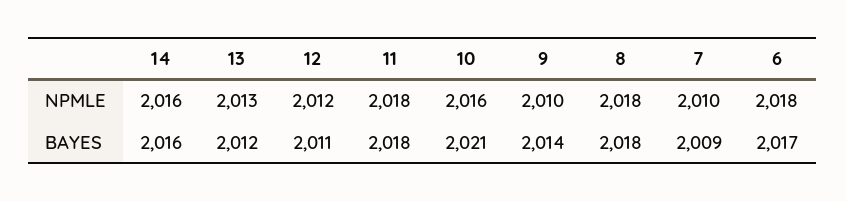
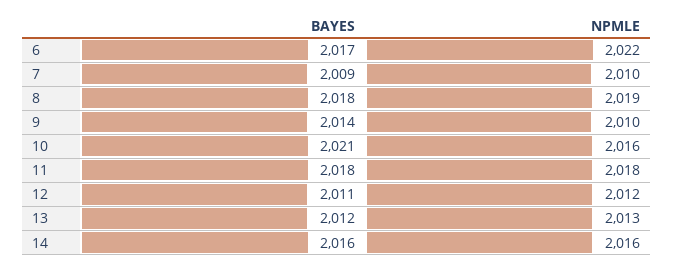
  {
    "14": {
      "NPMLE": 2016,
      "BAYES": 2016
    },
    "13": {
      "NPMLE": 2013,
      "BAYES": 2012
    },
    "12": {
      "NPMLE": 2012,
      "BAYES": 2011
    },
    "11": {
      "NPMLE": 2018,
      "BAYES": 2018
    },
    "10": {
      "NPMLE": 2016,
      "BAYES": 2021
    },
    "9": {
      "NPMLE": 2010,
      "BAYES": 2014
    },
    "8": {
-     "NPMLE": 2018,
+     "NPMLE": 2019,
      "BAYES": 2018
    },
    "7": {
      "NPMLE": 2010,
      "BAYES": 2009
    },
    "6": {
-     "NPMLE": 2018,
+     "NPMLE": 2022,
      "BAYES": 2017
    }
  }

